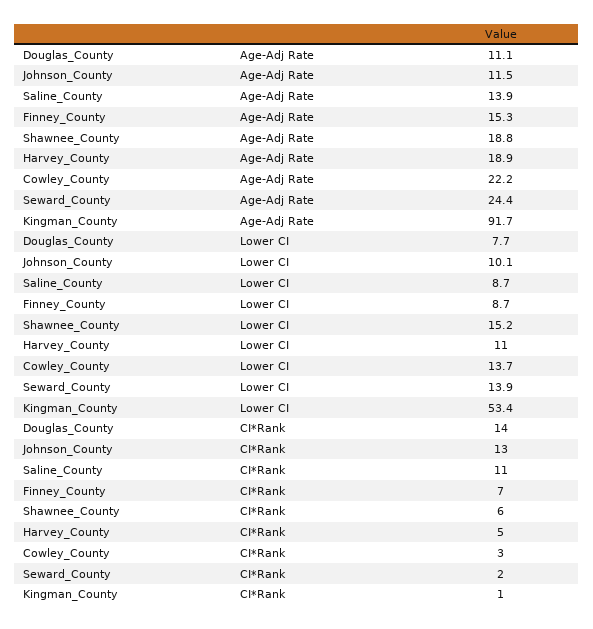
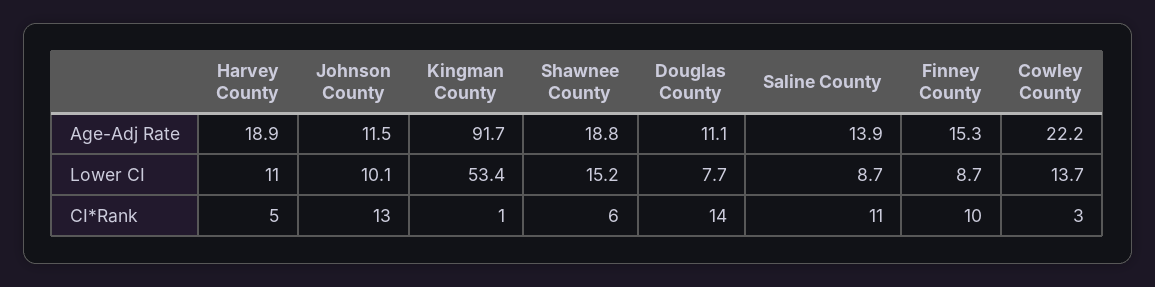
  {
    "Douglas_County": {
      "Age-Adj Rate": 11.1,
      "Lower CI": 7.7,
      "CI*Rank": 14
    },
    "Johnson_County": {
      "Age-Adj Rate": 11.5,
      "Lower CI": 10.1,
      "CI*Rank": 13
    },
    "Saline_County": {
      "Age-Adj Rate": 13.9,
      "Lower CI": 8.7,
      "CI*Rank": 11
    },
    "Finney_County": {
      "Age-Adj Rate": 15.3,
      "Lower CI": 8.7,
-     "CI*Rank": 7
+     "CI*Rank": 10
    },
    "Shawnee_County": {
      "Age-Adj Rate": 18.8,
      "Lower CI": 15.2,
      "CI*Rank": 6
    },
    "Harvey_County": {
      "Age-Adj Rate": 18.9,
      "Lower CI": 11,
      "CI*Rank": 5
    },
    "Cowley_County": {
      "Age-Adj Rate": 22.2,
      "Lower CI": 13.7,
      "CI*Rank": 3
    },
-   "Seward_County": {
-     "Age-Adj Rate": 24.4,
-     "Lower CI": 13.9,
-     "CI*Rank": 2
-   },
    "Kingman_County": {
      "Age-Adj Rate": 91.7,
      "Lower CI": 53.4,
      "CI*Rank": 1
    }
  }

